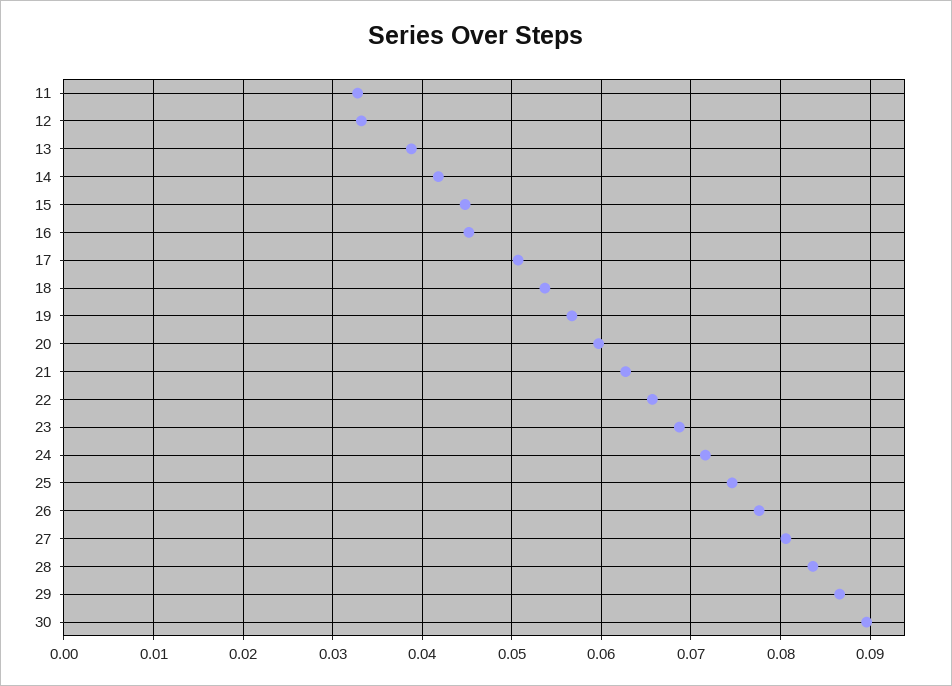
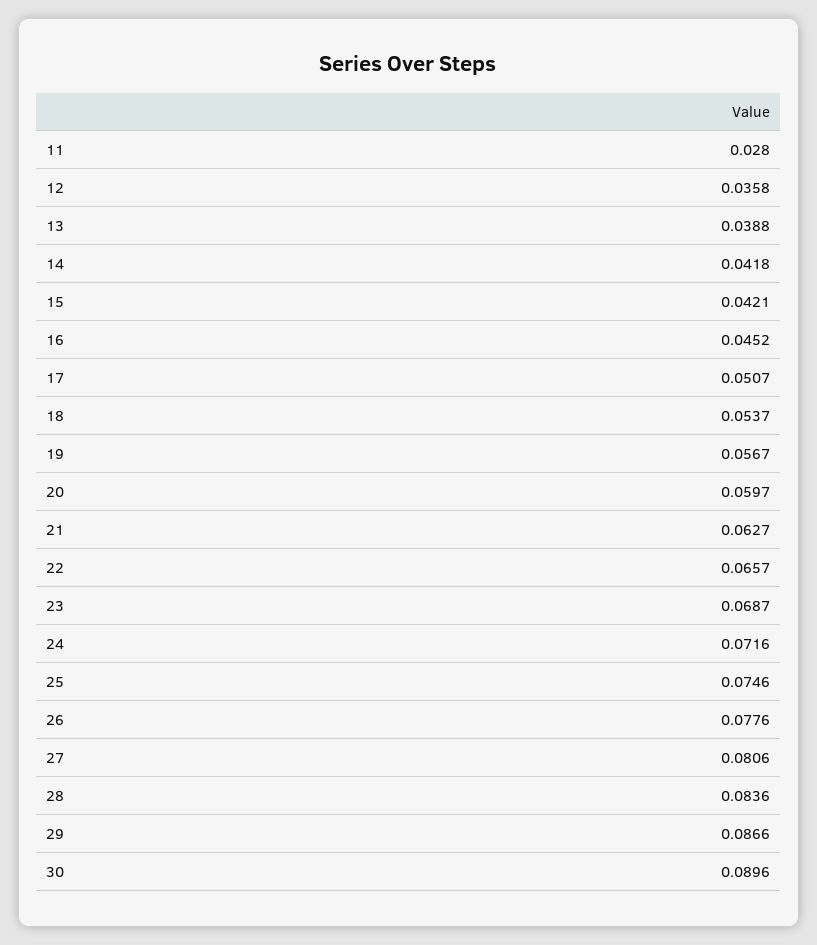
  {
-   "11": 0.033,
+   "11": 0.028,
-   "12": 0.033,
+   "12": 0.0358,
    "13": 0.0388,
    "14": 0.0418,
-   "15": 0.045,
+   "15": 0.0421,
    "16": 0.0452,
    "17": 0.0507,
    "18": 0.0537,
    "19": 0.0567,
    "20": 0.0597,
    "21": 0.0627,
    "22": 0.0657,
    "23": 0.0687,
    "24": 0.0716,
    "25": 0.0746,
    "26": 0.0776,
    "27": 0.0806,
    "28": 0.0836,
    "29": 0.0866,
    "30": 0.0896
  }

